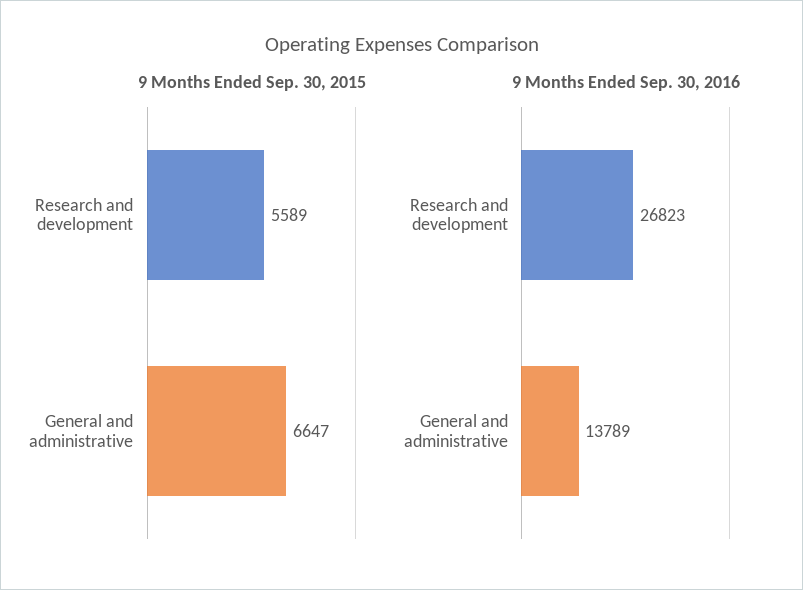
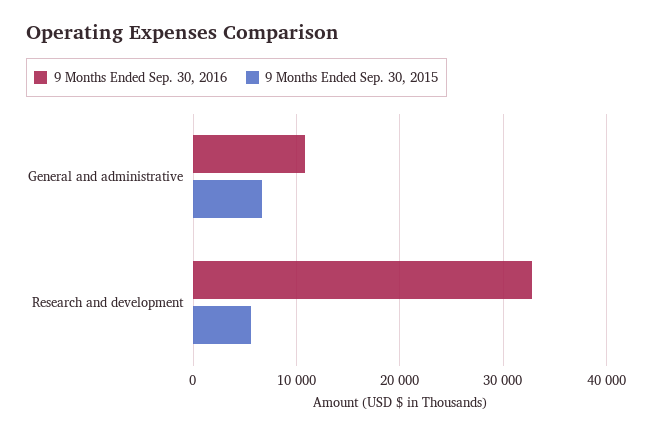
  {
    "9 Months Ended Sep. 30, 2015": {
      "Research and development": 5589,
      "General and administrative": 6647
    },
    "9 Months Ended Sep. 30, 2016": {
-     "Research and development": 26823,
+     "Research and development": 33000,
-     "General and administrative": 13789
+     "General and administrative": 11000
    }
  }

